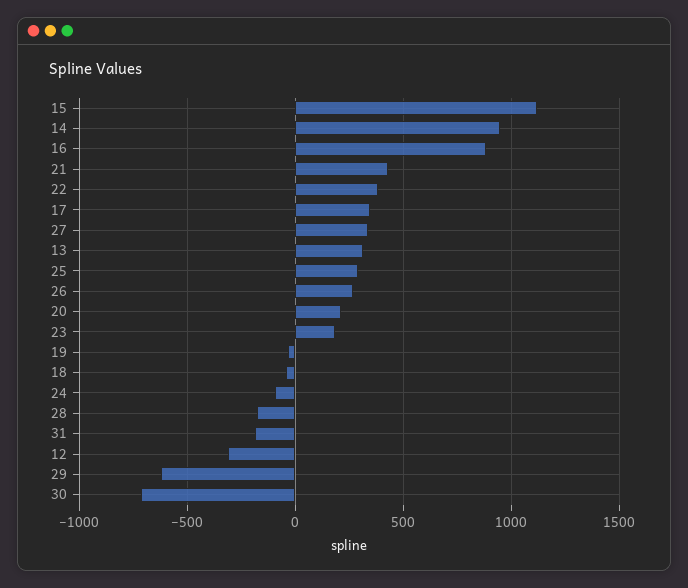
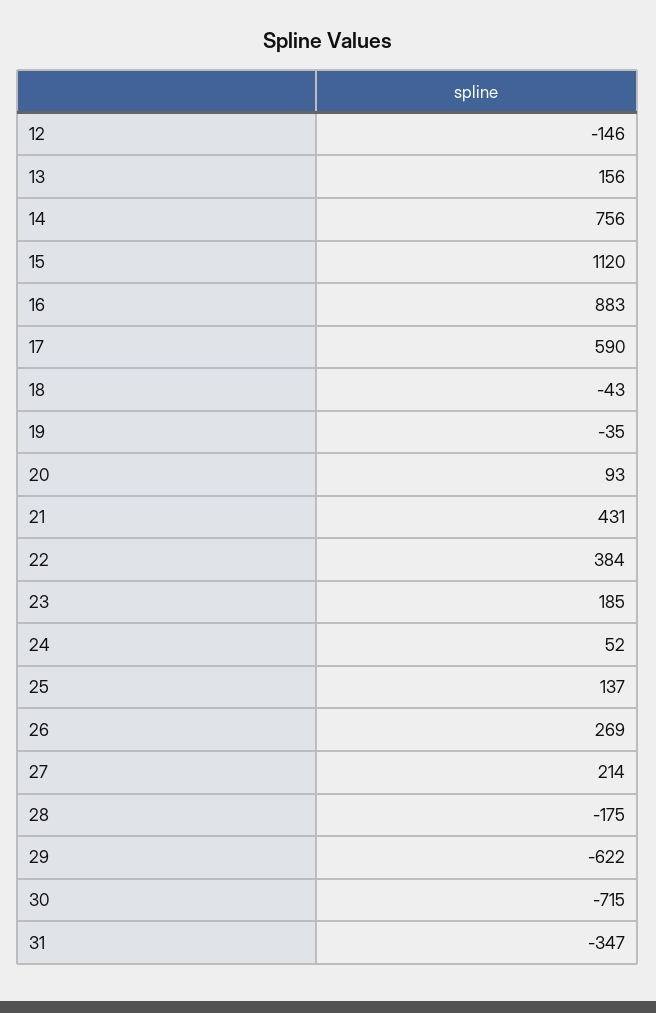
  {
    "15": 1120,
-   "14": 950,
+   "14": 756,
    "16": 883,
    "21": 431,
    "22": 384,
-   "17": 350,
+   "17": 590,
-   "27": 350,
+   "27": 214,
-   "13": 300,
+   "13": 156,
-   "25": 300,
+   "25": 137,
    "26": 269,
-   "20": 200,
+   "20": 93,
    "23": 185,
    "19": -35,
    "18": -43,
-   "24": -100,
+   "24": 52,
    "28": -175,
-   "31": -200,
+   "31": -347,
-   "12": -300,
+   "12": -146,
    "29": -622,
    "30": -715
  }

